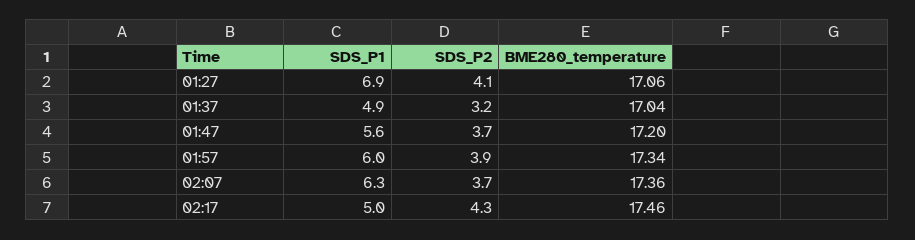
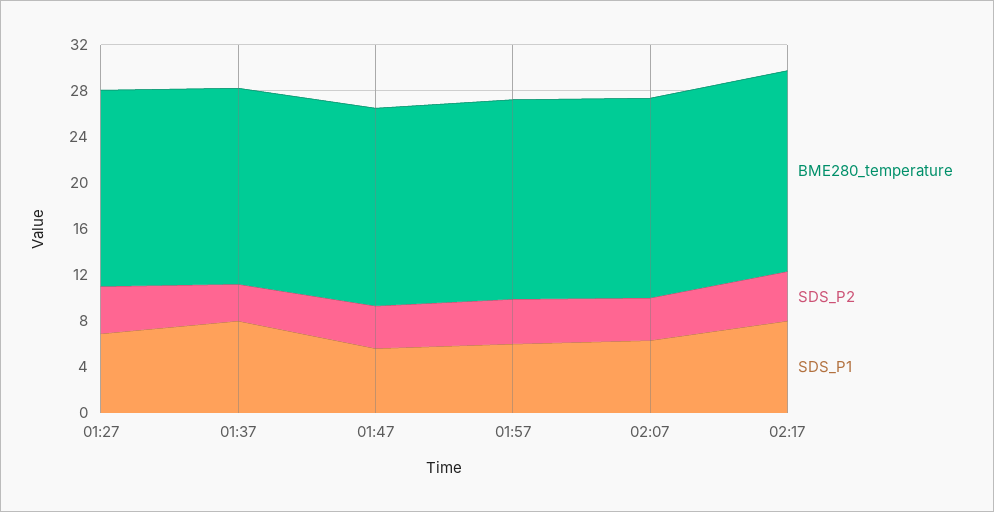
  {
    "SDS_P1": {
      "01:27": 6.9,
-     "01:37": 4.9,
+     "01:37": 8,
      "01:47": 5.6,
      "01:57": 6,
      "02:07": 6.3,
-     "02:17": 5
+     "02:17": 8
    },
    "SDS_P2": {
      "01:27": 4.1,
      "01:37": 3.2,
      "01:47": 3.7,
      "01:57": 3.9,
      "02:07": 3.7,
      "02:17": 4.3
    },
    "BME280_temperature": {
      "01:27": 17.06,
      "01:37": 17.04,
      "01:47": 17.2,
      "01:57": 17.34,
      "02:07": 17.36,
      "02:17": 17.46
    }
  }

